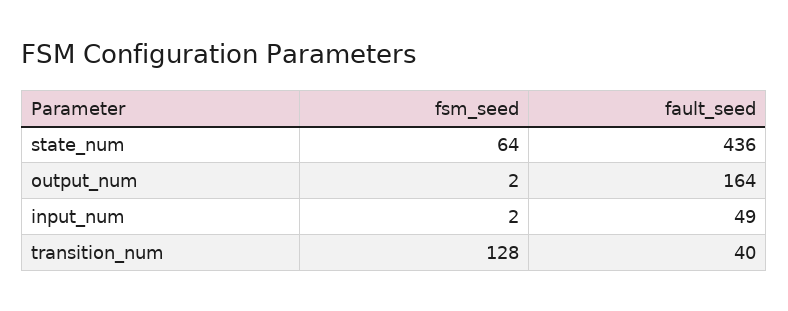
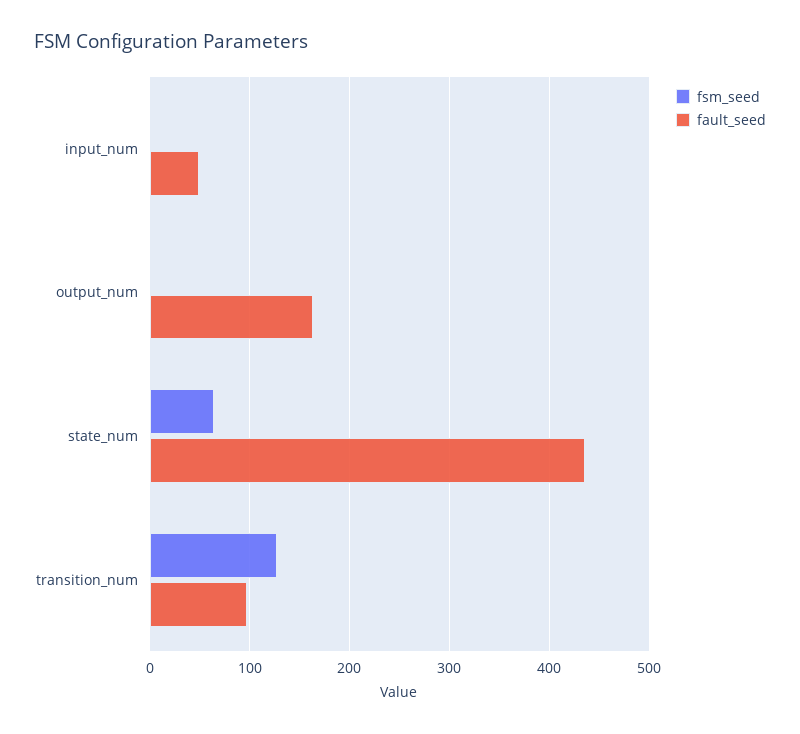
  {
    "fsm_seed": {
      "state_num": 64,
      "output_num": 2,
      "input_num": 2,
      "transition_num": 128
    },
    "fault_seed": {
      "state_num": 436,
      "output_num": 164,
      "input_num": 49,
-     "transition_num": 40
+     "transition_num": 100
    }
  }

